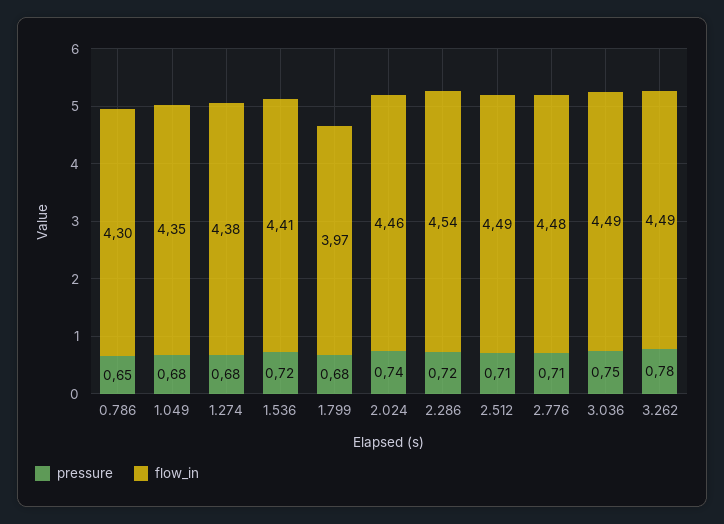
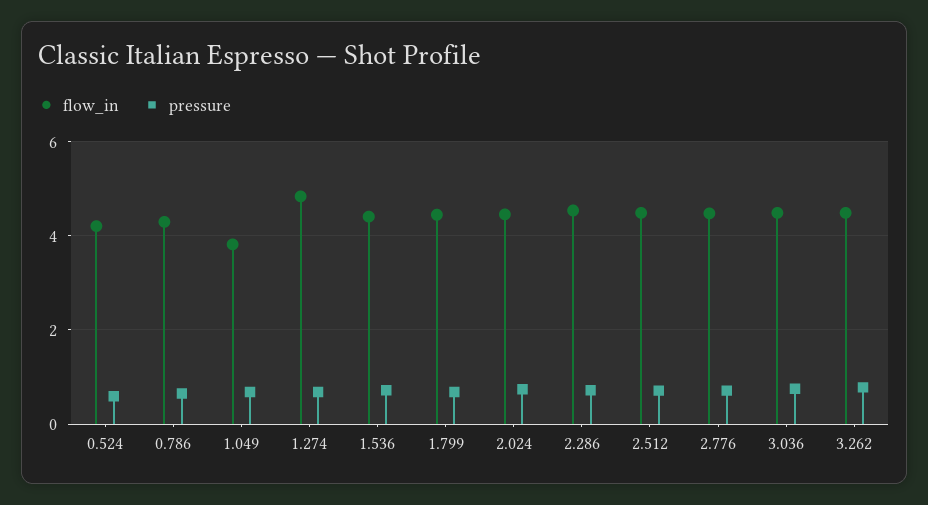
  {
    "pressure": {
      "0.786": 0.65,
      "1.049": 0.68,
      "1.274": 0.68,
      "1.536": 0.72,
      "1.799": 0.68,
      "2.024": 0.74,
      "2.286": 0.72,
      "2.512": 0.71,
      "2.776": 0.71,
      "3.036": 0.75,
-     "3.262": 0.78
+     "3.262": 0.78,
+     "0.524": 0.6
    },
    "flow_in": {
      "0.786": 4.3,
-     "1.049": 4.35,
+     "1.049": 3.8,
-     "1.274": 4.38,
+     "1.274": 4.8,
      "1.536": 4.41,
-     "1.799": 3.97,
+     "1.799": 4.4,
      "2.024": 4.46,
      "2.286": 4.54,
      "2.512": 4.49,
      "2.776": 4.48,
      "3.036": 4.49,
-     "3.262": 4.49
+     "3.262": 4.49,
+     "0.524": 4.2
    }
  }

